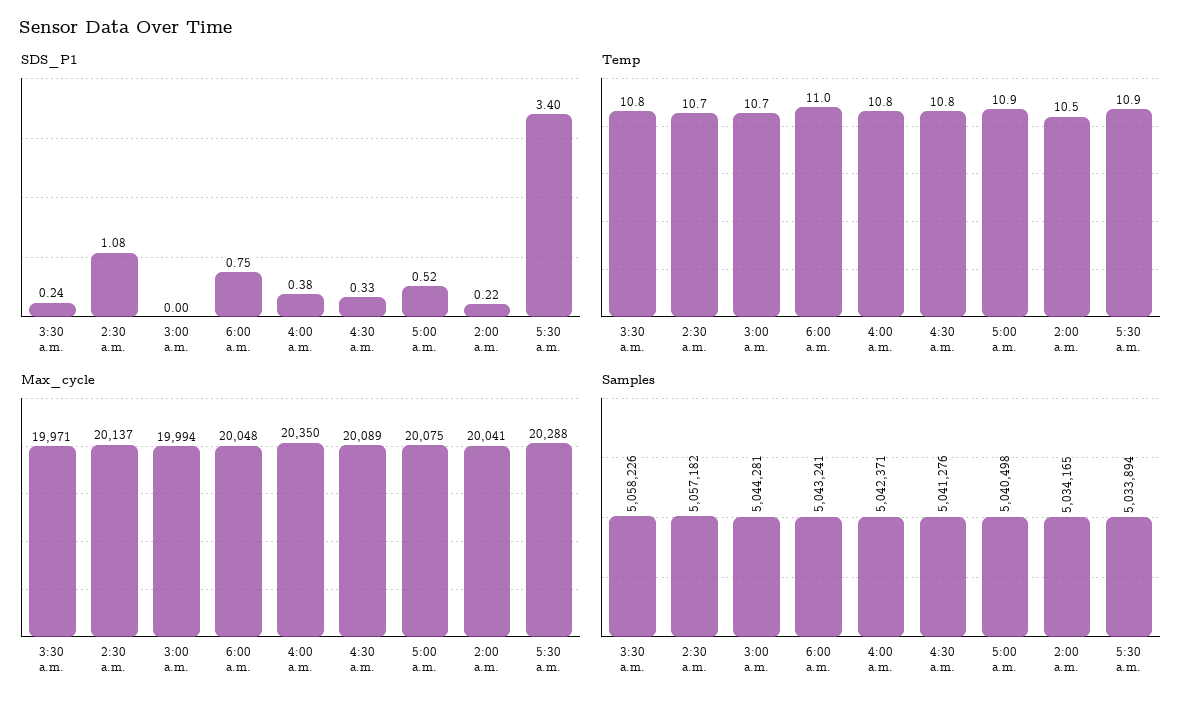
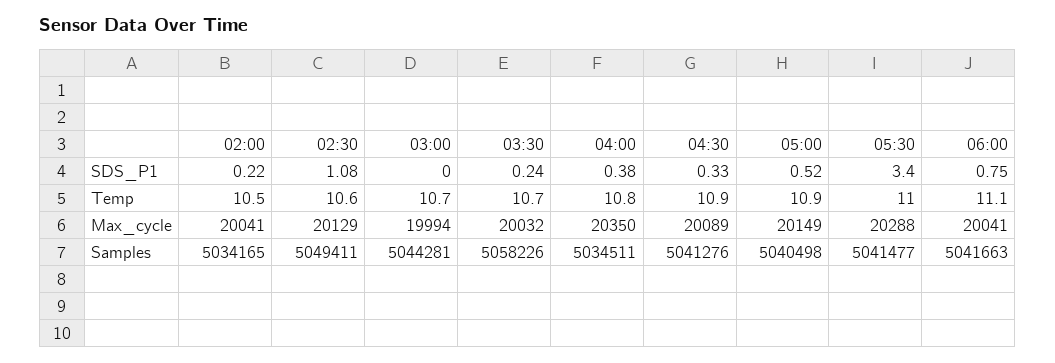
  {
    "SDS_P1": {
      "3:30 a.m.": 0.24,
      "2:30 a.m.": 1.08,
      "3:00 a.m.": 0,
      "6:00 a.m.": 0.75,
      "4:00 a.m.": 0.38,
      "4:30 a.m.": 0.33,
      "5:00 a.m.": 0.52,
      "2:00 a.m.": 0.22,
      "5:30 a.m.": 3.4
    },
    "Temp": {
-     "3:30 a.m.": 10.8,
+     "3:30 a.m.": 10.7,
-     "2:30 a.m.": 10.7,
+     "2:30 a.m.": 10.6,
      "3:00 a.m.": 10.7,
-     "6:00 a.m.": 11,
+     "6:00 a.m.": 11.1,
      "4:00 a.m.": 10.8,
-     "4:30 a.m.": 10.8,
+     "4:30 a.m.": 10.9,
      "5:00 a.m.": 10.9,
      "2:00 a.m.": 10.5,
-     "5:30 a.m.": 10.9
+     "5:30 a.m.": 11
    },
    "Max_cycle": {
-     "3:30 a.m.": 19971,
+     "3:30 a.m.": 20032,
-     "2:30 a.m.": 20137,
+     "2:30 a.m.": 20129,
      "3:00 a.m.": 19994,
-     "6:00 a.m.": 20048,
+     "6:00 a.m.": 20041,
      "4:00 a.m.": 20350,
      "4:30 a.m.": 20089,
-     "5:00 a.m.": 20075,
+     "5:00 a.m.": 20149,
      "2:00 a.m.": 20041,
      "5:30 a.m.": 20288
    },
    "Samples": {
      "3:30 a.m.": 5058226,
-     "2:30 a.m.": 5057182,
+     "2:30 a.m.": 5049411,
      "3:00 a.m.": 5044281,
-     "6:00 a.m.": 5043241,
+     "6:00 a.m.": 5041663,
-     "4:00 a.m.": 5042371,
+     "4:00 a.m.": 5034511,
      "4:30 a.m.": 5041276,
      "5:00 a.m.": 5040498,
      "2:00 a.m.": 5034165,
-     "5:30 a.m.": 5033894
+     "5:30 a.m.": 5041477
    }
  }

